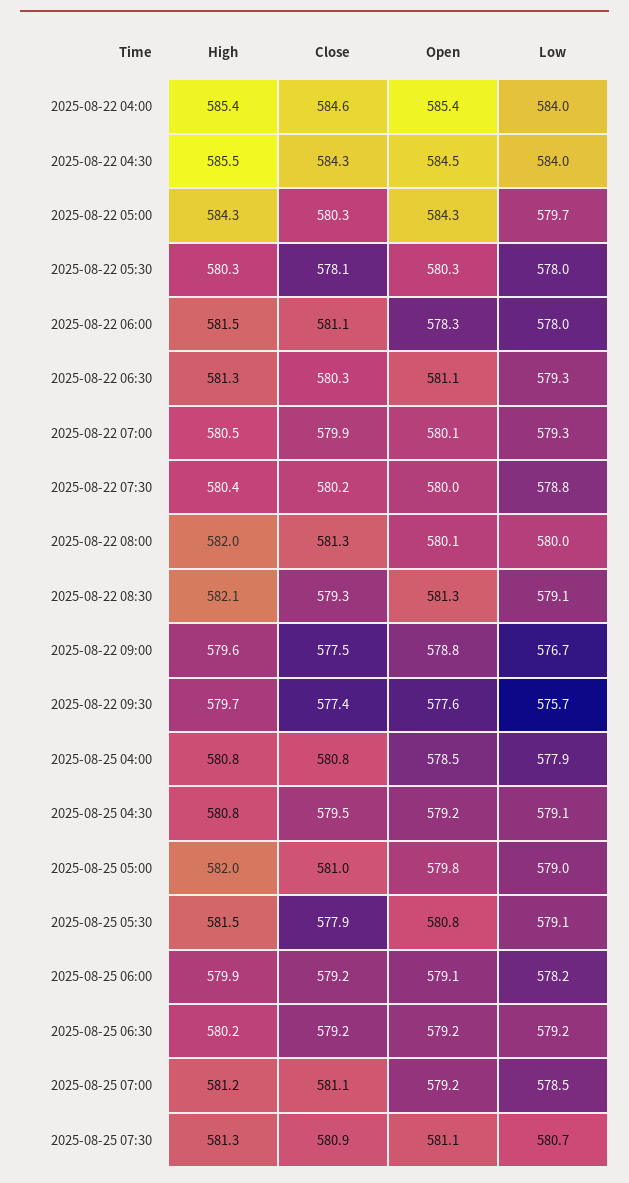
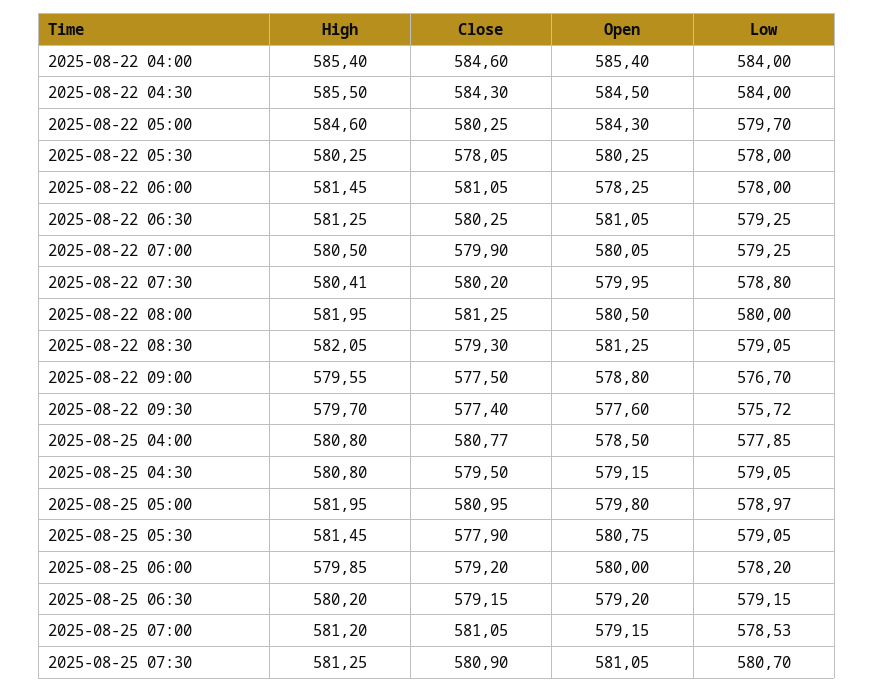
  {
    "High": {
      "2025-08-22 04:00": 585.4,
      "2025-08-22 04:30": 585.5,
-     "2025-08-22 05:00": 584.3,
+     "2025-08-22 05:00": 584.6,
      "2025-08-22 05:30": 580.25,
      "2025-08-22 06:00": 581.45,
      "2025-08-22 06:30": 581.25,
      "2025-08-22 07:00": 580.5,
      "2025-08-22 07:30": 580.41,
      "2025-08-22 08:00": 581.95,
      "2025-08-22 08:30": 582.05,
      "2025-08-22 09:00": 579.55,
      "2025-08-22 09:30": 579.7,
      "2025-08-25 04:00": 580.8,
      "2025-08-25 04:30": 580.8,
      "2025-08-25 05:00": 581.95,
      "2025-08-25 05:30": 581.45,
      "2025-08-25 06:00": 579.85,
      "2025-08-25 06:30": 580.2,
      "2025-08-25 07:00": 581.2,
      "2025-08-25 07:30": 581.25
    },
    "Close": {
      "2025-08-22 04:00": 584.6,
      "2025-08-22 04:30": 584.3,
      "2025-08-22 05:00": 580.25,
      "2025-08-22 05:30": 578.05,
      "2025-08-22 06:00": 581.05,
      "2025-08-22 06:30": 580.25,
      "2025-08-22 07:00": 579.9,
      "2025-08-22 07:30": 580.2,
      "2025-08-22 08:00": 581.25,
      "2025-08-22 08:30": 579.3,
      "2025-08-22 09:00": 577.5,
      "2025-08-22 09:30": 577.4,
      "2025-08-25 04:00": 580.77,
      "2025-08-25 04:30": 579.5,
      "2025-08-25 05:00": 580.95,
      "2025-08-25 05:30": 577.9,
      "2025-08-25 06:00": 579.2,
      "2025-08-25 06:30": 579.15,
      "2025-08-25 07:00": 581.05,
      "2025-08-25 07:30": 580.9
    },
    "Open": {
      "2025-08-22 04:00": 585.4,
      "2025-08-22 04:30": 584.5,
      "2025-08-22 05:00": 584.3,
      "2025-08-22 05:30": 580.25,
      "2025-08-22 06:00": 578.25,
      "2025-08-22 06:30": 581.05,
      "2025-08-22 07:00": 580.05,
      "2025-08-22 07:30": 579.95,
-     "2025-08-22 08:00": 580.1,
+     "2025-08-22 08:00": 580.5,
      "2025-08-22 08:30": 581.25,
      "2025-08-22 09:00": 578.8,
      "2025-08-22 09:30": 577.6,
      "2025-08-25 04:00": 578.5,
      "2025-08-25 04:30": 579.15,
      "2025-08-25 05:00": 579.8,
      "2025-08-25 05:30": 580.75,
-     "2025-08-25 06:00": 579.1,
+     "2025-08-25 06:00": 580,
      "2025-08-25 06:30": 579.2,
      "2025-08-25 07:00": 579.15,
      "2025-08-25 07:30": 581.05
    },
    "Low": {
      "2025-08-22 04:00": 584,
      "2025-08-22 04:30": 584,
      "2025-08-22 05:00": 579.7,
      "2025-08-22 05:30": 578,
      "2025-08-22 06:00": 578,
      "2025-08-22 06:30": 579.25,
      "2025-08-22 07:00": 579.25,
      "2025-08-22 07:30": 578.8,
      "2025-08-22 08:00": 580,
      "2025-08-22 08:30": 579.05,
      "2025-08-22 09:00": 576.7,
      "2025-08-22 09:30": 575.72,
      "2025-08-25 04:00": 577.85,
      "2025-08-25 04:30": 579.05,
      "2025-08-25 05:00": 578.97,
      "2025-08-25 05:30": 579.05,
      "2025-08-25 06:00": 578.2,
      "2025-08-25 06:30": 579.15,
      "2025-08-25 07:00": 578.53,
      "2025-08-25 07:30": 580.7
    }
  }

